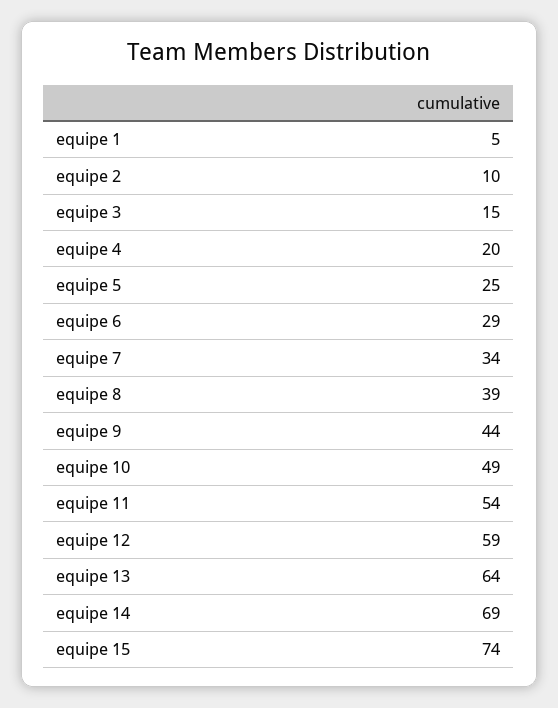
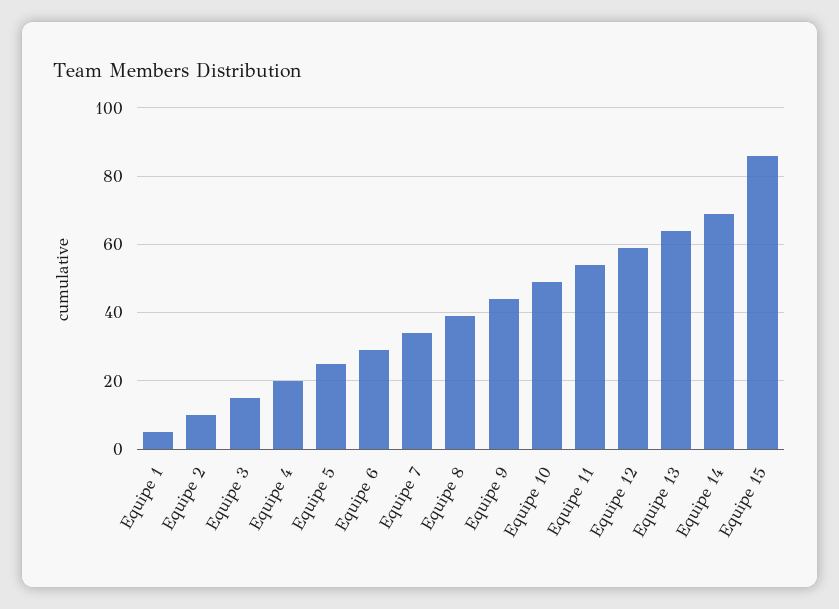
  {
    "equipe 1": 5,
    "equipe 2": 10,
    "equipe 3": 15,
    "equipe 4": 20,
    "equipe 5": 25,
    "equipe 6": 29,
    "equipe 7": 34,
    "equipe 8": 39,
    "equipe 9": 44,
    "equipe 10": 49,
    "equipe 11": 54,
    "equipe 12": 59,
    "equipe 13": 64,
    "equipe 14": 69,
-   "equipe 15": 74
+   "equipe 15": 85
  }

